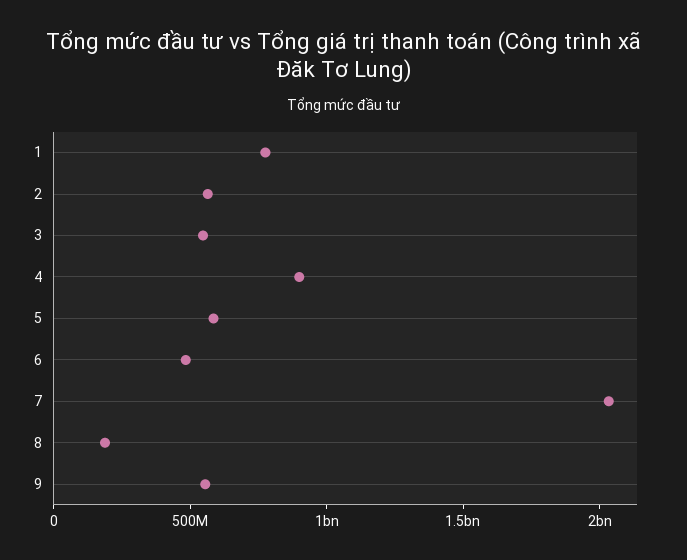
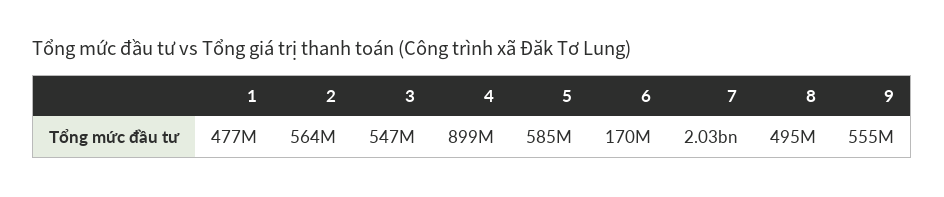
  {
-   "1": 800000000,
+   "1": 477000000,
    "2": 564000000,
    "3": 547000000,
    "4": 899000000,
    "5": 585000000,
-   "6": 500000000,
+   "6": 170000000,
    "7": 2030000000,
-   "8": 200000000,
+   "8": 495000000,
    "9": 555000000
  }

